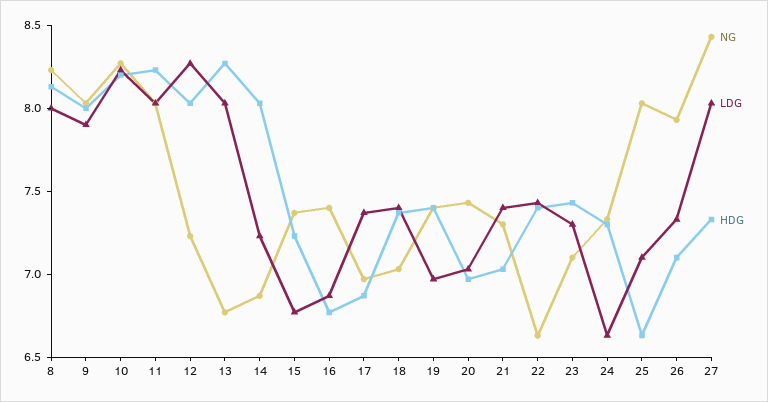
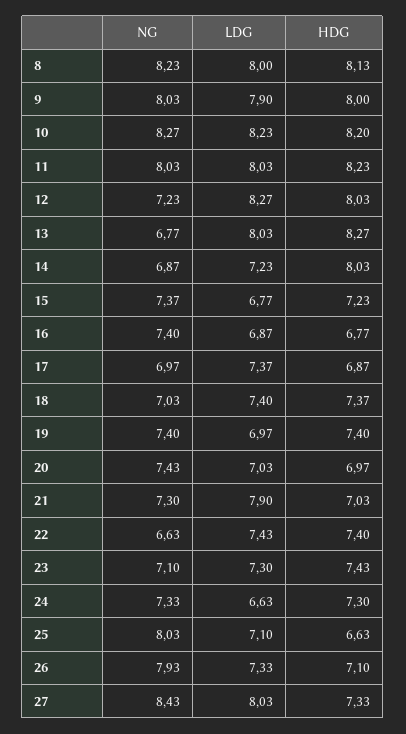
  {
    "NG": {
      "8": 8.23,
      "9": 8.03,
      "10": 8.27,
      "11": 8.03,
      "12": 7.23,
      "13": 6.77,
      "14": 6.87,
      "15": 7.37,
      "16": 7.4,
      "17": 6.97,
      "18": 7.03,
      "19": 7.4,
      "20": 7.43,
      "21": 7.3,
      "22": 6.63,
      "23": 7.1,
      "24": 7.33,
      "25": 8.03,
      "26": 7.93,
      "27": 8.43
    },
    "LDG": {
      "8": 8,
      "9": 7.9,
      "10": 8.23,
      "11": 8.03,
      "12": 8.27,
      "13": 8.03,
      "14": 7.23,
      "15": 6.77,
      "16": 6.87,
      "17": 7.37,
      "18": 7.4,
      "19": 6.97,
      "20": 7.03,
-     "21": 7.4,
+     "21": 7.9,
      "22": 7.43,
      "23": 7.3,
      "24": 6.63,
      "25": 7.1,
      "26": 7.33,
      "27": 8.03
    },
    "HDG": {
      "8": 8.13,
      "9": 8,
      "10": 8.2,
      "11": 8.23,
      "12": 8.03,
      "13": 8.27,
      "14": 8.03,
      "15": 7.23,
      "16": 6.77,
      "17": 6.87,
      "18": 7.37,
      "19": 7.4,
      "20": 6.97,
      "21": 7.03,
      "22": 7.4,
      "23": 7.43,
      "24": 7.3,
      "25": 6.63,
      "26": 7.1,
      "27": 7.33
    }
  }

